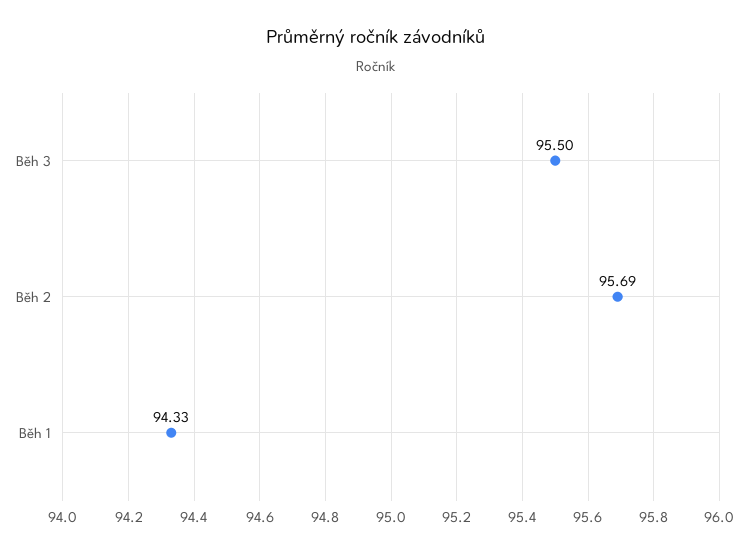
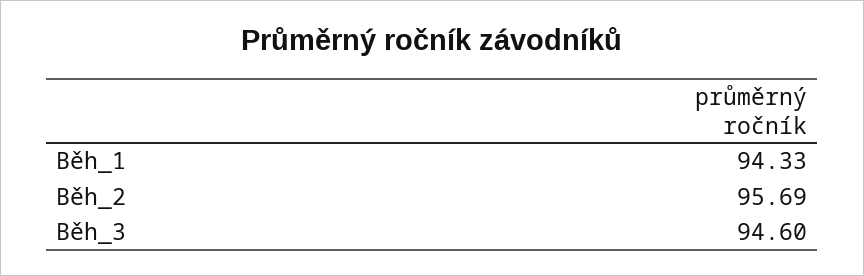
  {
-   "Běh 3": 95.5,
+   "Běh 3": 94.6,
    "Běh 2": 95.69,
    "Běh 1": 94.33
  }

